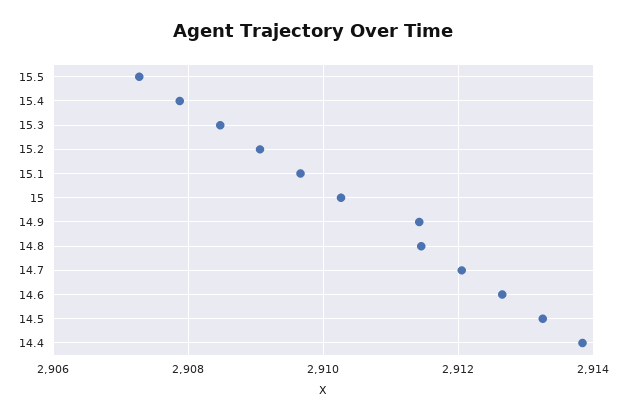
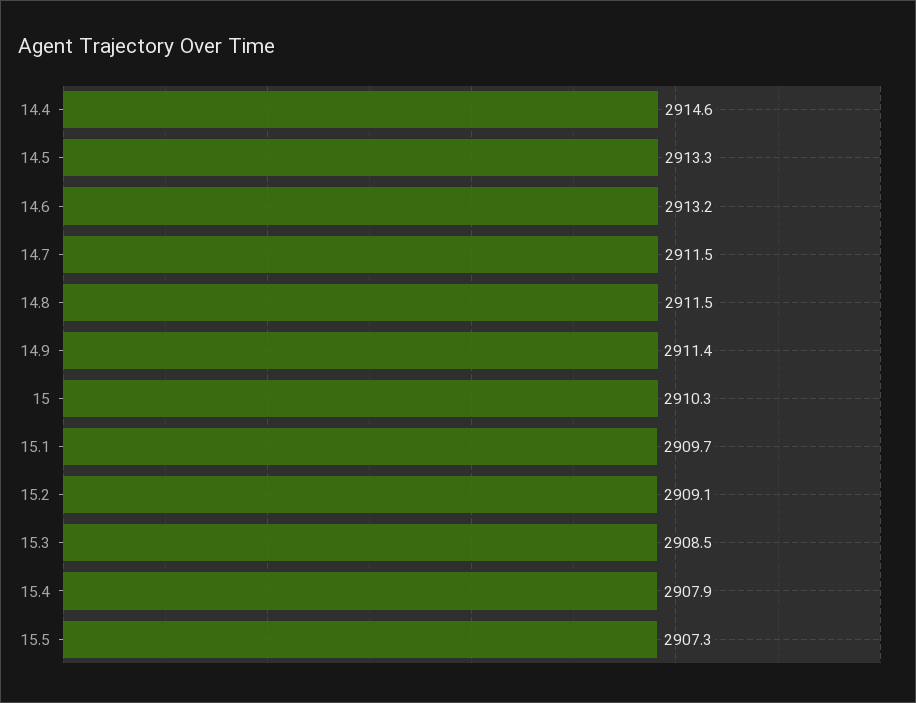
  {
    "15.5": 2907.3,
    "15.4": 2907.9,
    "15.3": 2908.5,
    "15.2": 2909.1,
    "15.1": 2909.7,
    "15": 2910.3,
    "14.9": 2911.4,
    "14.8": 2911.5,
-   "14.7": 2912,
+   "14.7": 2911.5,
-   "14.6": 2912.6,
+   "14.6": 2913.2,
    "14.5": 2913.3,
-   "14.4": 2913.8
+   "14.4": 2914.6
  }

